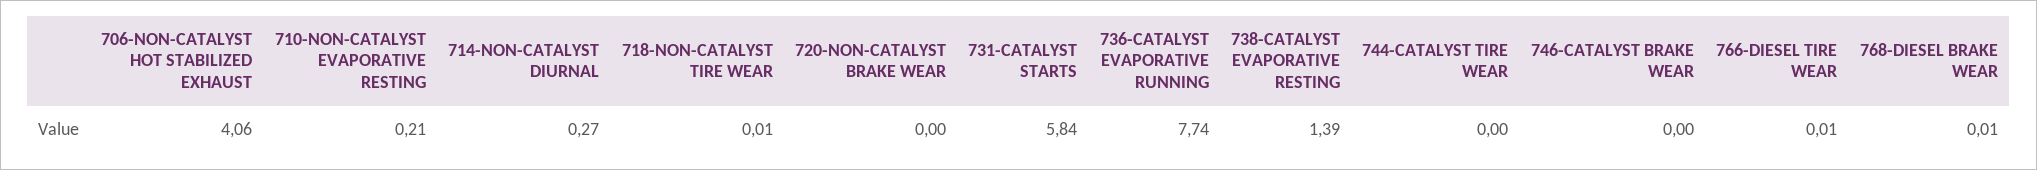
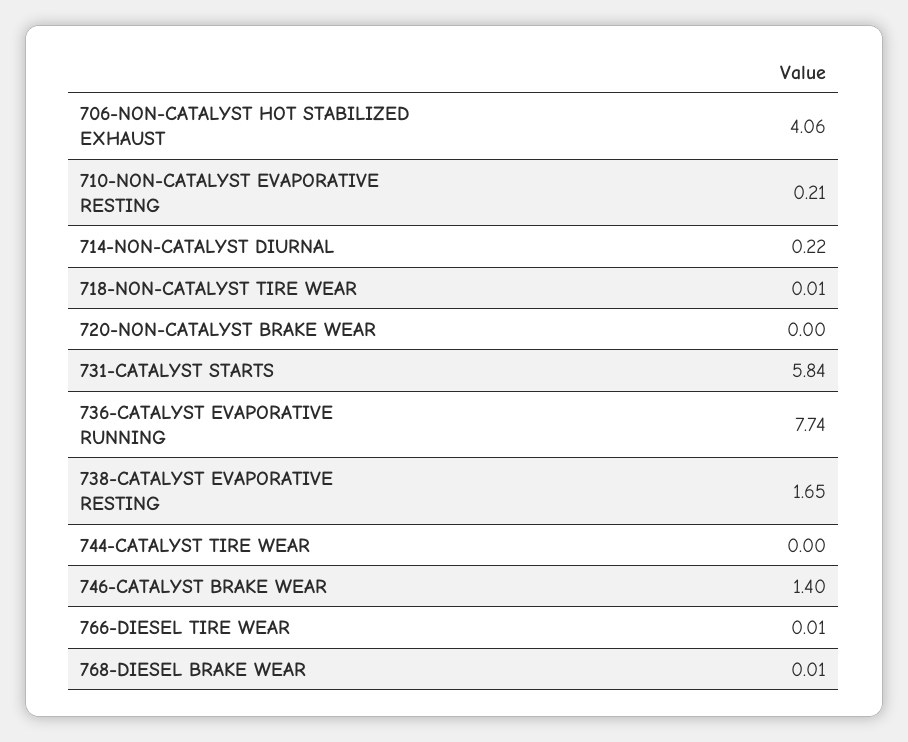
  {
    "706-NON-CATALYST HOT STABILIZED EXHAUST": 4.06,
    "710-NON-CATALYST EVAPORATIVE RESTING": 0.21,
-   "714-NON-CATALYST DIURNAL": 0.27,
+   "714-NON-CATALYST DIURNAL": 0.22,
    "718-NON-CATALYST TIRE WEAR": 0.01,
    "720-NON-CATALYST BRAKE WEAR": 0,
    "731-CATALYST STARTS": 5.84,
    "736-CATALYST EVAPORATIVE RUNNING": 7.74,
-   "738-CATALYST EVAPORATIVE RESTING": 1.39,
+   "738-CATALYST EVAPORATIVE RESTING": 1.65,
    "744-CATALYST TIRE WEAR": 0,
-   "746-CATALYST BRAKE WEAR": 0,
+   "746-CATALYST BRAKE WEAR": 1.4,
    "766-DIESEL TIRE WEAR": 0.01,
    "768-DIESEL BRAKE WEAR": 0.01
  }

